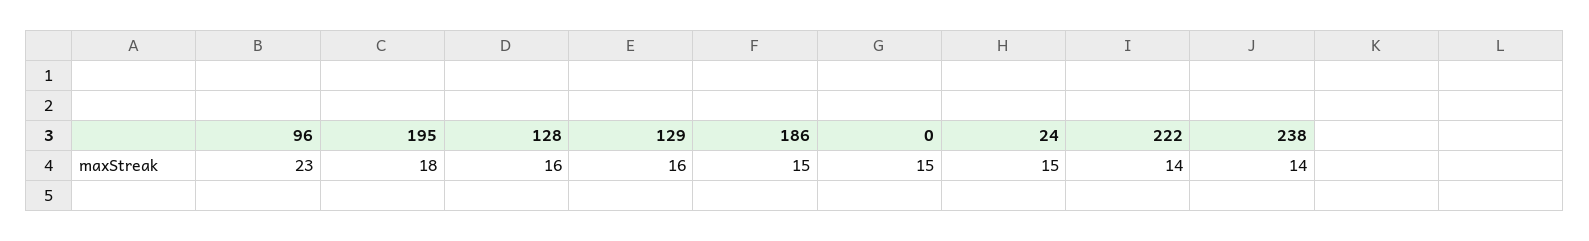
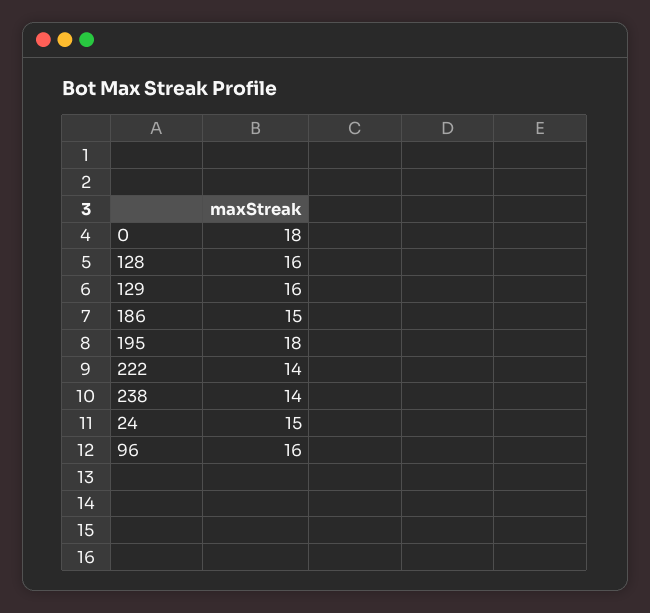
  {
-   "96": 23,
+   "96": 16,
    "195": 18,
    "128": 16,
    "129": 16,
    "186": 15,
-   "0": 15,
+   "0": 18,
    "24": 15,
    "222": 14,
    "238": 14
  }

